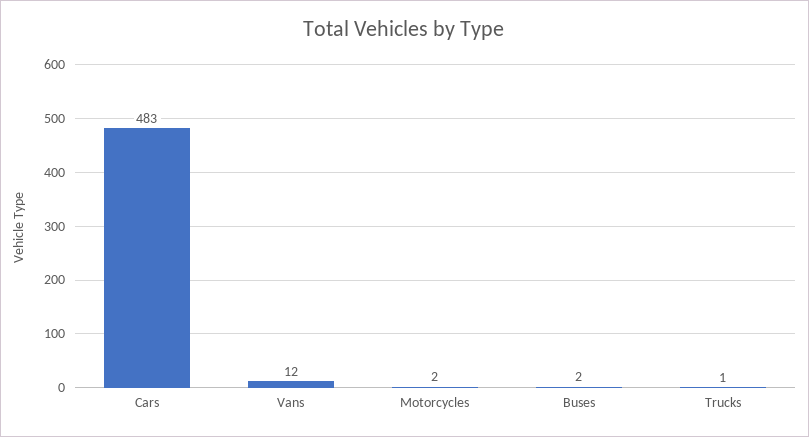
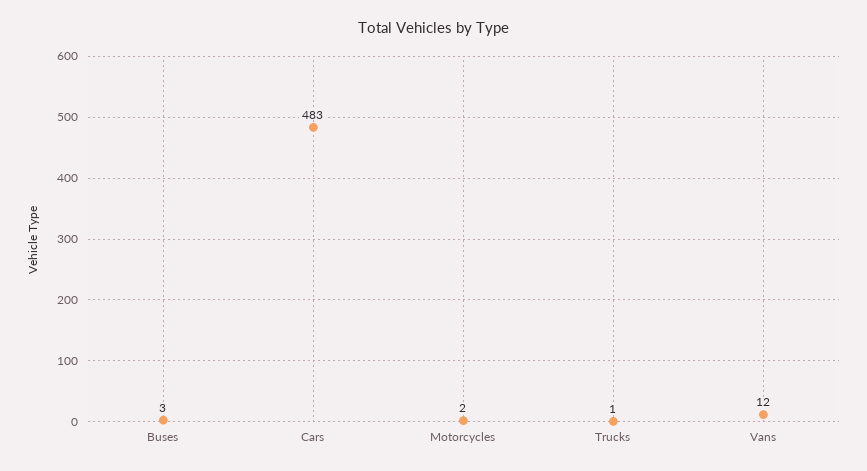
  {
    "Cars": 483,
    "Vans": 12,
    "Motorcycles": 2,
-   "Buses": 2,
+   "Buses": 3,
    "Trucks": 1
  }

